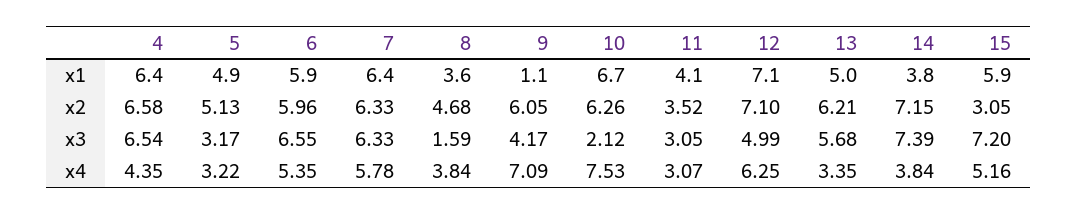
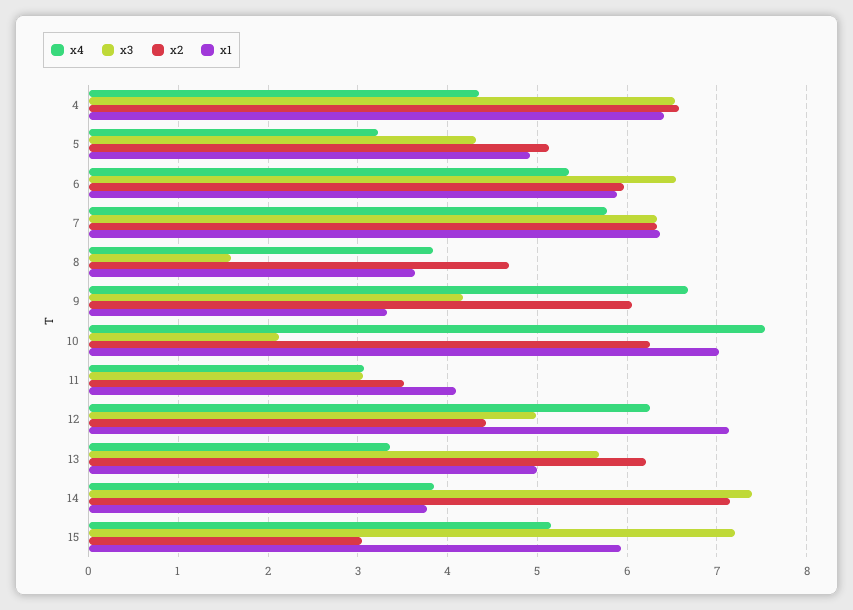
  {
    "x1": {
      "4": 6.4,
      "5": 4.9,
      "6": 5.9,
      "7": 6.4,
      "8": 3.6,
-     "9": 1.1,
+     "9": 3.3,
-     "10": 6.7,
+     "10": 7,
      "11": 4.1,
      "12": 7.1,
      "13": 5,
      "14": 3.8,
      "15": 5.9
    },
    "x2": {
      "4": 6.58,
      "5": 5.13,
      "6": 5.96,
      "7": 6.33,
      "8": 4.68,
      "9": 6.05,
      "10": 6.26,
      "11": 3.52,
-     "12": 7.1,
+     "12": 4.4,
      "13": 6.21,
      "14": 7.15,
      "15": 3.05
    },
    "x3": {
      "4": 6.54,
-     "5": 3.17,
+     "5": 4.3,
      "6": 6.55,
      "7": 6.33,
      "8": 1.59,
      "9": 4.17,
      "10": 2.12,
      "11": 3.05,
      "12": 4.99,
      "13": 5.68,
      "14": 7.39,
      "15": 7.2
    },
    "x4": {
      "4": 4.35,
      "5": 3.22,
      "6": 5.35,
      "7": 5.78,
      "8": 3.84,
-     "9": 7.09,
+     "9": 6.7,
      "10": 7.53,
      "11": 3.07,
      "12": 6.25,
      "13": 3.35,
      "14": 3.84,
      "15": 5.16
    }
  }

